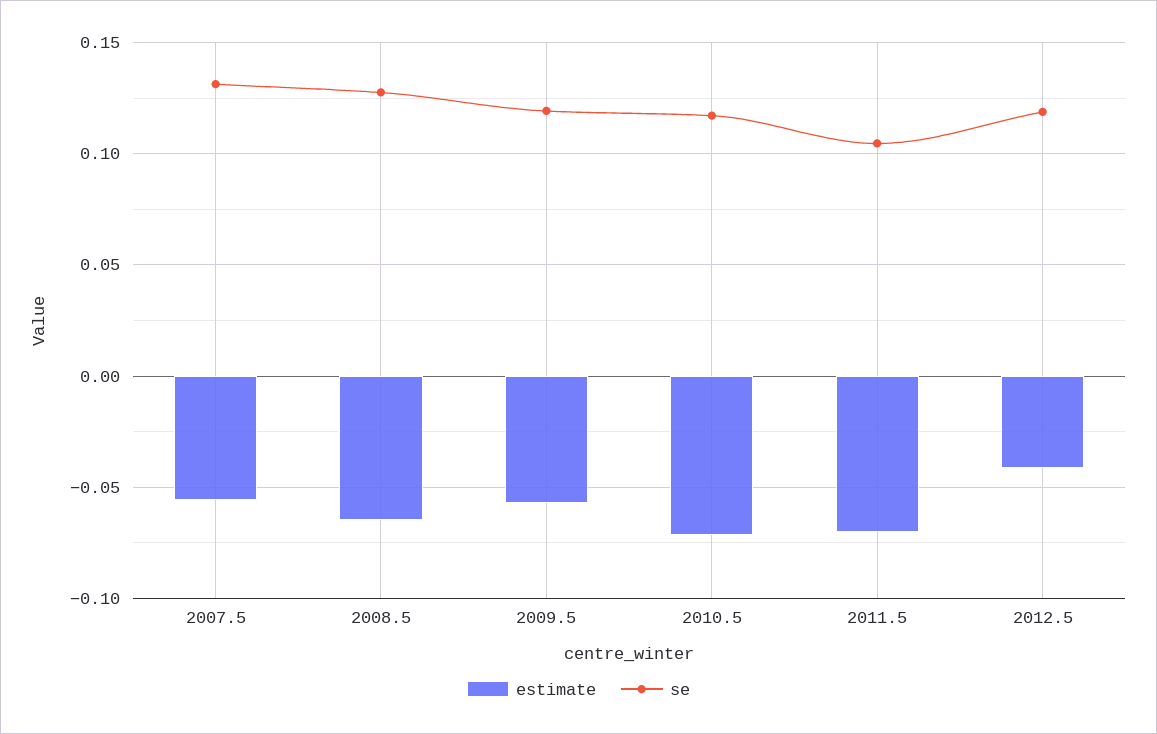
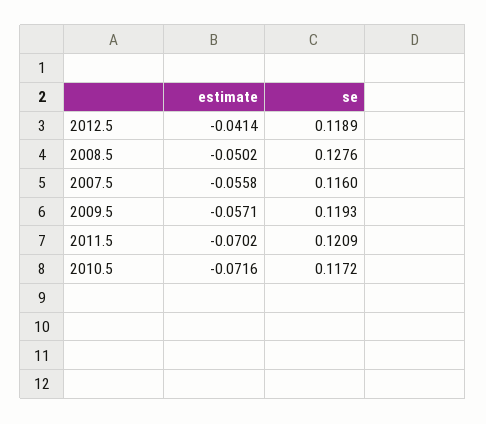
  {
    "estimate": {
      "2007.5": -0.0558,
-     "2008.5": -0.065,
+     "2008.5": -0.0502,
      "2009.5": -0.0571,
      "2010.5": -0.0716,
      "2011.5": -0.0702,
      "2012.5": -0.0414
    },
    "se": {
-     "2007.5": 0.13,
+     "2007.5": 0.116,
      "2008.5": 0.1276,
      "2009.5": 0.1193,
      "2010.5": 0.1172,
-     "2011.5": 0.105,
+     "2011.5": 0.1209,
      "2012.5": 0.1189
    }
  }

